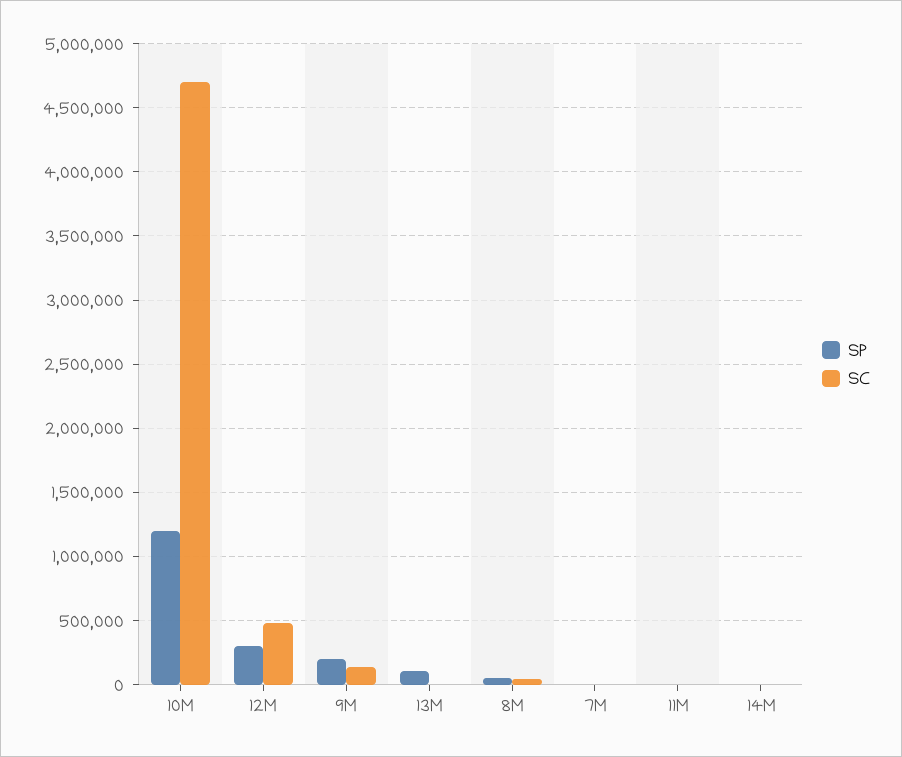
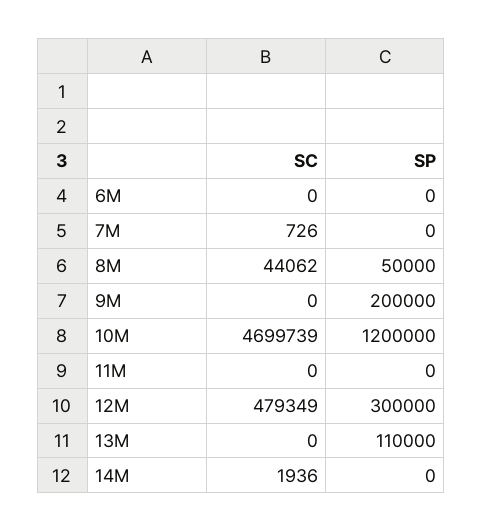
  {
    "SP": {
      "10M": 1200000,
      "12M": 300000,
      "9M": 200000,
      "13M": 110000,
      "8M": 50000,
      "7M": 0,
      "11M": 0,
-     "14M": 0
+     "14M": 0,
+     "6M": 0
    },
    "SC": {
      "10M": 4699739,
      "12M": 479349,
-     "9M": 150000,
+     "9M": 0,
      "13M": 0,
      "8M": 44062,
      "7M": 726,
      "11M": 0,
-     "14M": 1936
+     "14M": 1936,
+     "6M": 0
    }
  }

